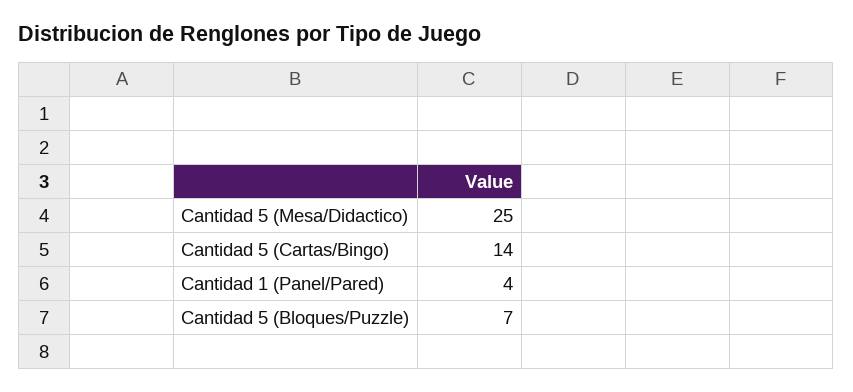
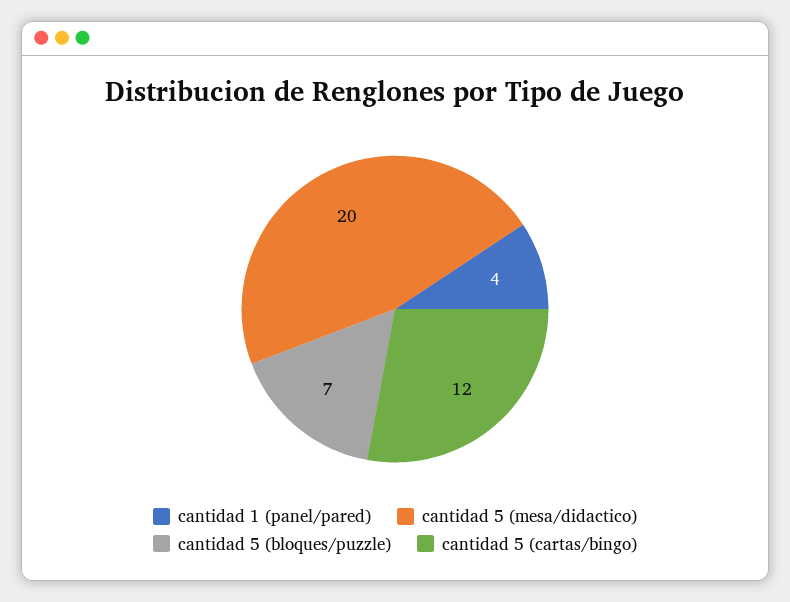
  {
-   "Cantidad 5 (Mesa/Didactico)": 25,
+   "Cantidad 5 (Mesa/Didactico)": 20,
-   "Cantidad 5 (Cartas/Bingo)": 14,
+   "Cantidad 5 (Cartas/Bingo)": 12,
    "Cantidad 1 (Panel/Pared)": 4,
    "Cantidad 5 (Bloques/Puzzle)": 7
  }

